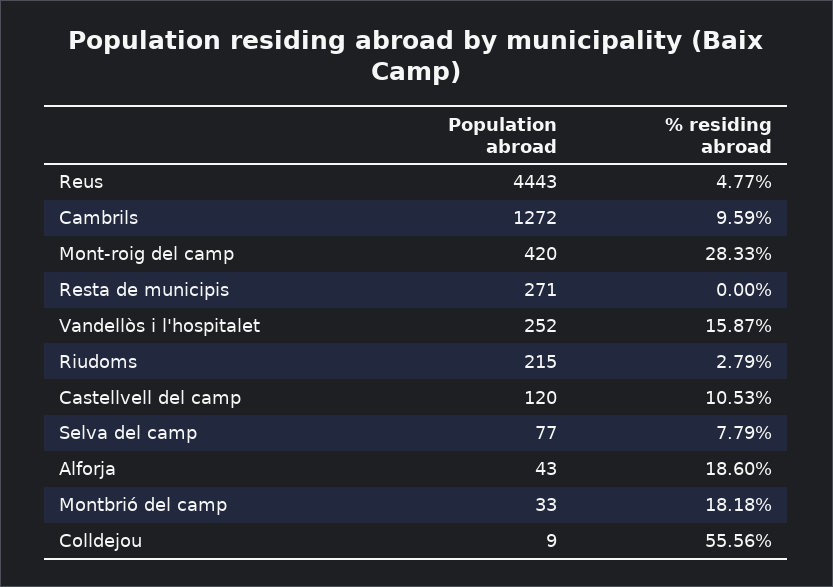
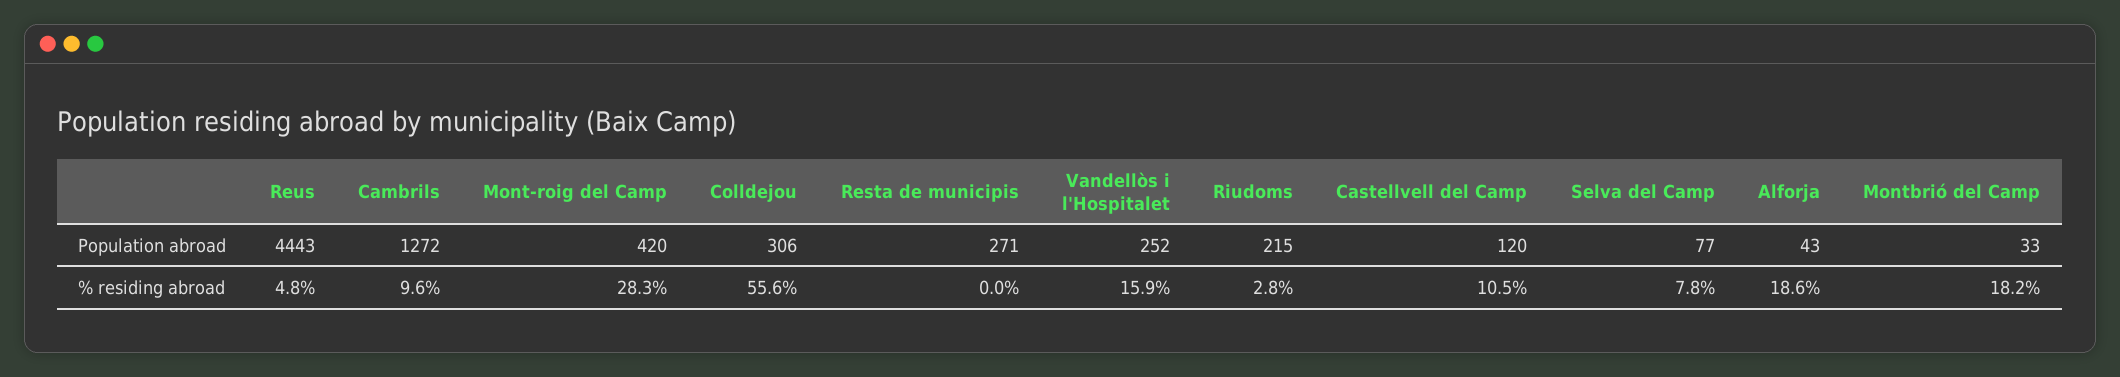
  {
    "Population abroad": {
      "Reus": 4443,
      "Cambrils": 1272,
      "Mont-roig del camp": 420,
      "Resta de municipis": 271,
      "Vandellòs i l'hospitalet": 252,
      "Riudoms": 215,
      "Castellvell del camp": 120,
      "Selva del camp": 77,
      "Alforja": 43,
      "Montbrió del camp": 33,
-     "Colldejou": 9
+     "Colldejou": 306
    },
    "% residing abroad": {
      "Reus": 4.77,
      "Cambrils": 9.59,
      "Mont-roig del camp": 28.33,
      "Resta de municipis": 0,
      "Vandellòs i l'hospitalet": 15.87,
      "Riudoms": 2.79,
      "Castellvell del camp": 10.53,
      "Selva del camp": 7.79,
      "Alforja": 18.6,
      "Montbrió del camp": 18.18,
      "Colldejou": 55.56
    }
  }

